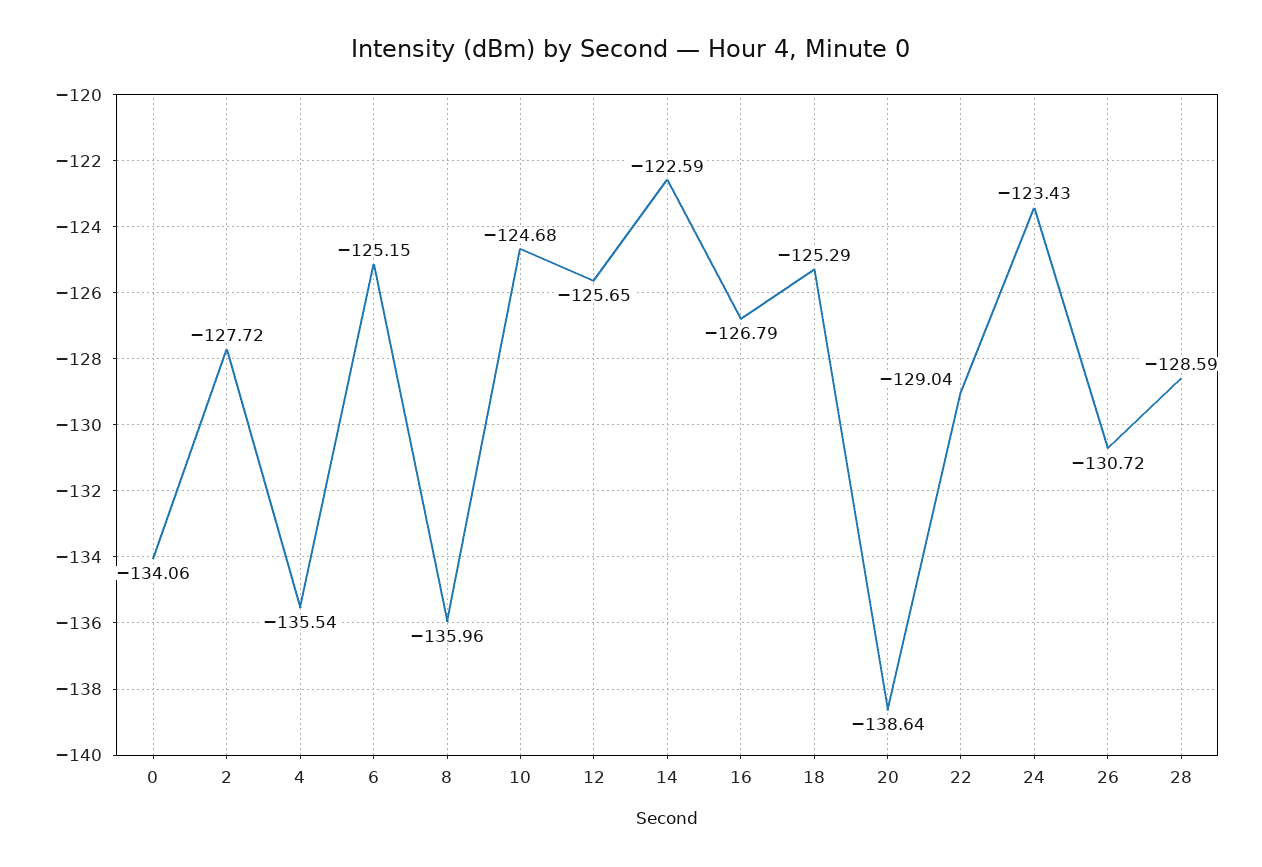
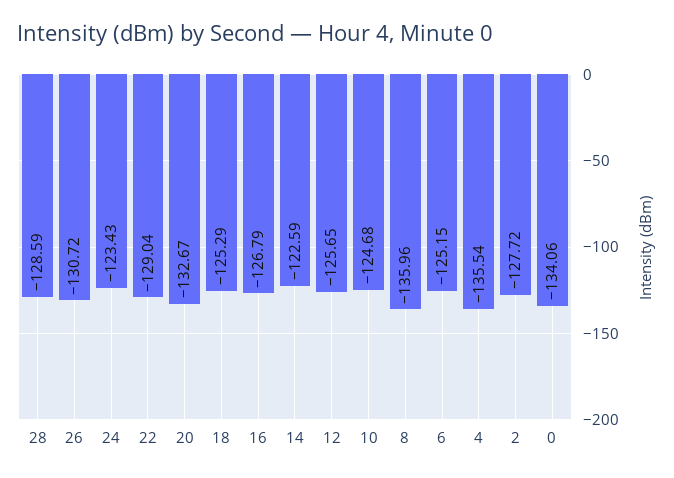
  {
    "0": -134.06,
    "2": -127.72,
    "4": -135.54,
    "6": -125.15,
    "8": -135.96,
    "10": -124.68,
    "12": -125.65,
    "14": -122.59,
    "16": -126.79,
    "18": -125.29,
-   "20": -138.64,
+   "20": -132.67,
    "22": -129.04,
    "24": -123.43,
    "26": -130.72,
    "28": -128.59
  }

